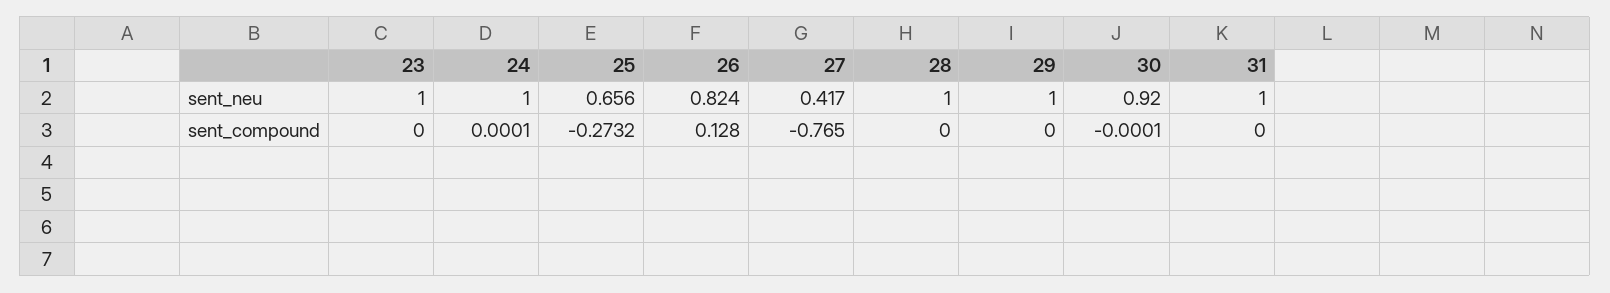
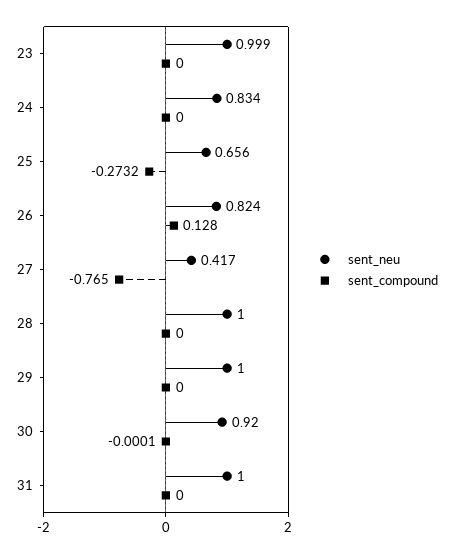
  {
    "sent_neu": {
-     "23": 1,
+     "23": 0.999,
-     "24": 1,
+     "24": 0.834,
      "25": 0.656,
      "26": 0.824,
      "27": 0.417,
      "28": 1,
      "29": 1,
      "30": 0.92,
      "31": 1
    },
    "sent_compound": {
      "23": 0,
-     "24": 0.0001,
+     "24": 0,
      "25": -0.2732,
      "26": 0.128,
      "27": -0.765,
      "28": 0,
      "29": 0,
      "30": -0.0001,
      "31": 0
    }
  }

